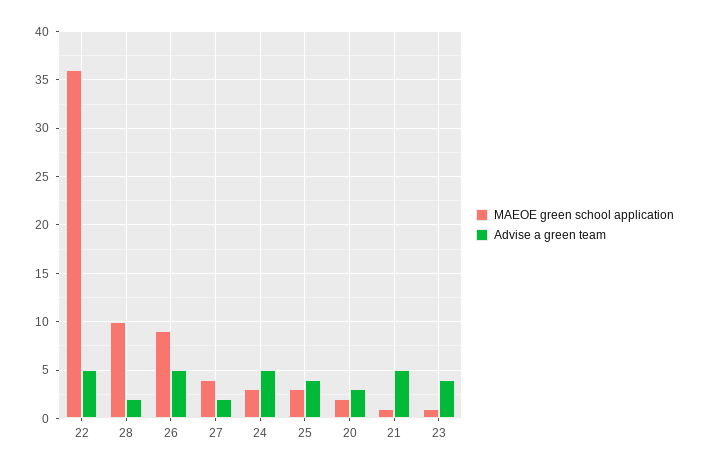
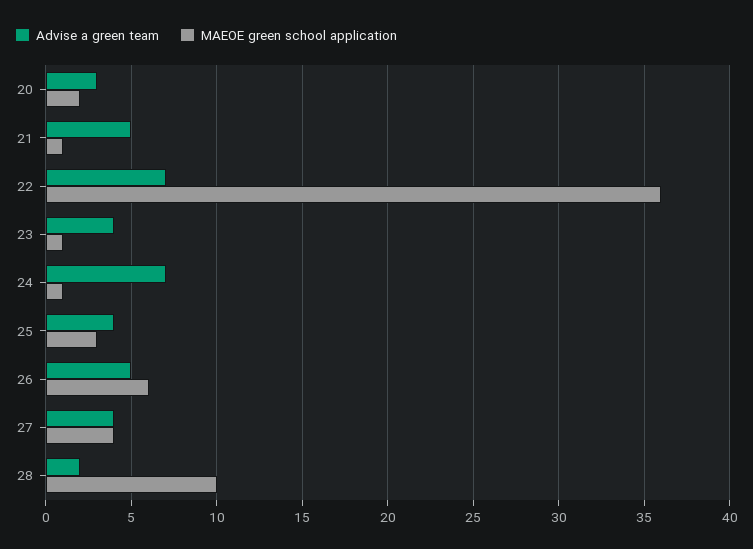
  {
    "MAEOE green school application": {
      "22": 36,
      "28": 10,
-     "26": 9,
+     "26": 6,
      "27": 4,
-     "24": 3,
+     "24": 1,
      "25": 3,
      "20": 2,
      "21": 1,
      "23": 1
    },
    "Advise a green team": {
-     "22": 5,
+     "22": 7,
      "28": 2,
      "26": 5,
-     "27": 2,
+     "27": 4,
-     "24": 5,
+     "24": 7,
      "25": 4,
      "20": 3,
      "21": 5,
      "23": 4
    }
  }

